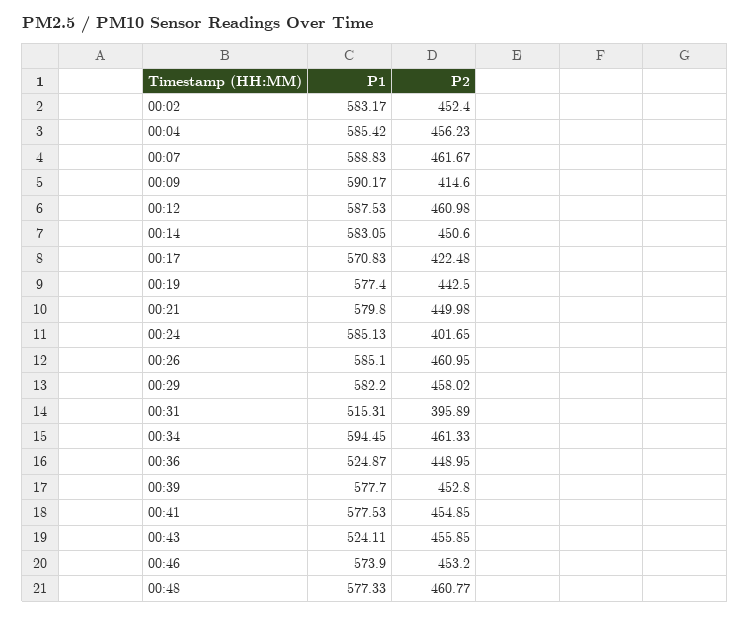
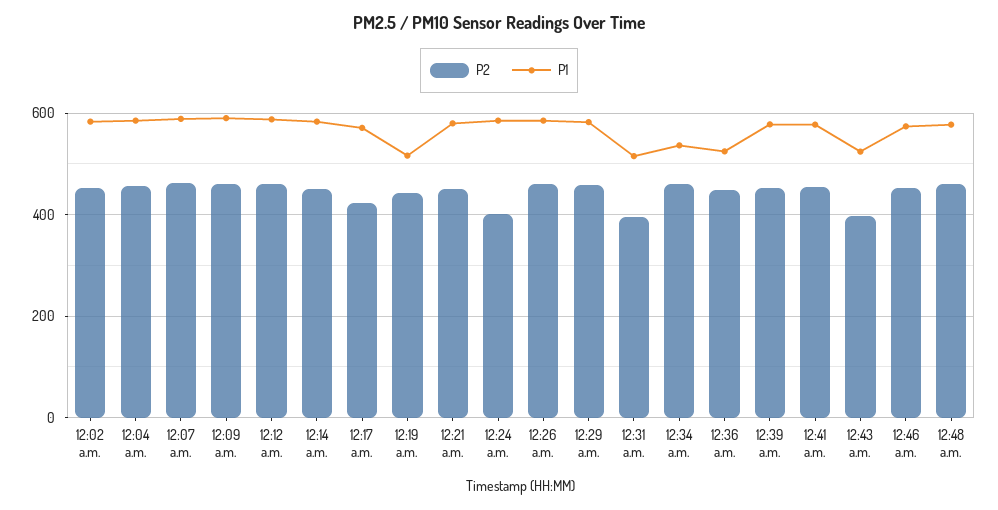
  {
    "P1": {
      "00:02": 583.17,
      "00:04": 585.42,
      "00:07": 588.83,
      "00:09": 590.17,
      "00:12": 587.53,
      "00:14": 583.05,
      "00:17": 570.83,
-     "00:19": 577.4,
+     "00:19": 520,
      "00:21": 579.8,
      "00:24": 585.13,
      "00:26": 585.1,
      "00:29": 582.2,
      "00:31": 515.31,
-     "00:34": 594.45,
+     "00:34": 540,
      "00:36": 524.87,
      "00:39": 577.7,
      "00:41": 577.53,
      "00:43": 524.11,
      "00:46": 573.9,
      "00:48": 577.33
    },
    "P2": {
      "00:02": 452.4,
      "00:04": 456.23,
      "00:07": 461.67,
-     "00:09": 414.6,
+     "00:09": 460,
      "00:12": 460.98,
      "00:14": 450.6,
      "00:17": 422.48,
      "00:19": 442.5,
      "00:21": 449.98,
      "00:24": 401.65,
      "00:26": 460.95,
      "00:29": 458.02,
      "00:31": 395.89,
      "00:34": 461.33,
      "00:36": 448.95,
      "00:39": 452.8,
      "00:41": 454.85,
-     "00:43": 455.85,
+     "00:43": 400,
      "00:46": 453.2,
      "00:48": 460.77
    }
  }

